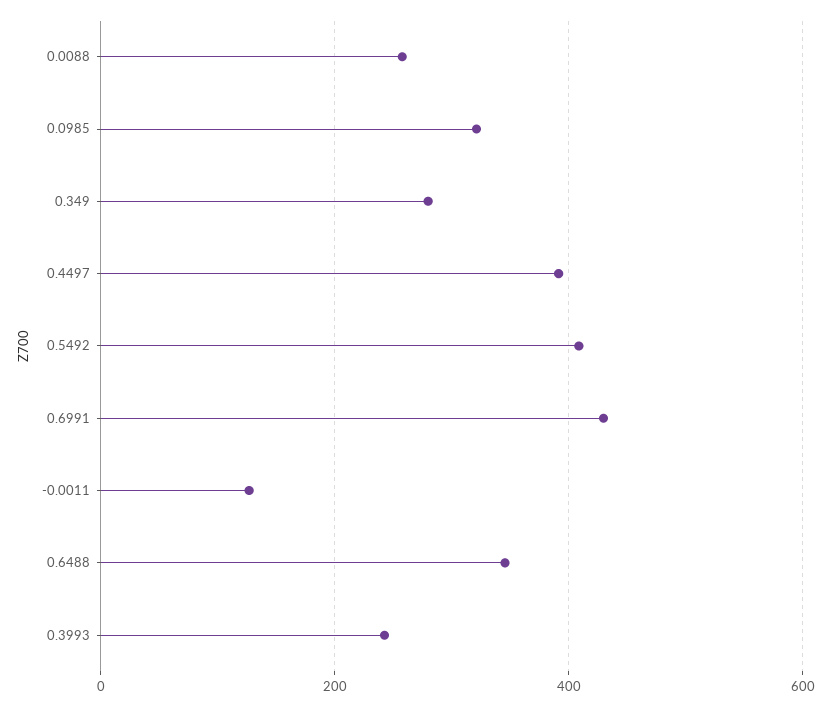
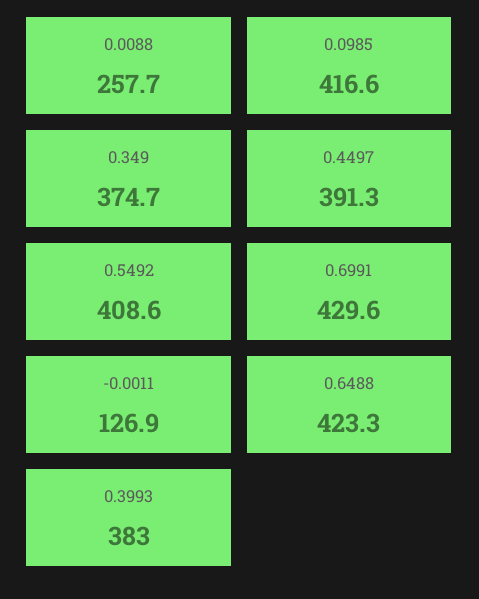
  {
    "0.0088": 257.7,
-   "0.0985": 320,
+   "0.0985": 416.6,
-   "0.349": 280,
+   "0.349": 374.7,
    "0.4497": 391.3,
    "0.5492": 408.6,
    "0.6991": 429.6,
    "-0.0011": 126.9,
-   "0.6488": 340,
+   "0.6488": 423.3,
-   "0.3993": 240
+   "0.3993": 383
  }

